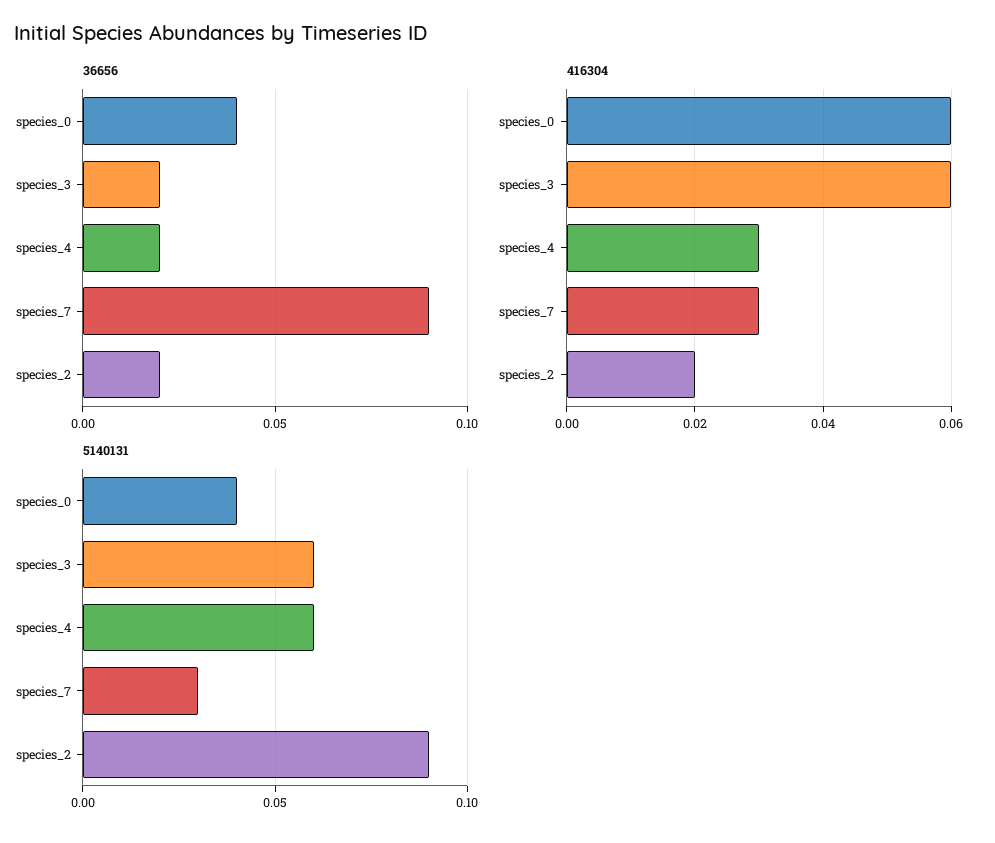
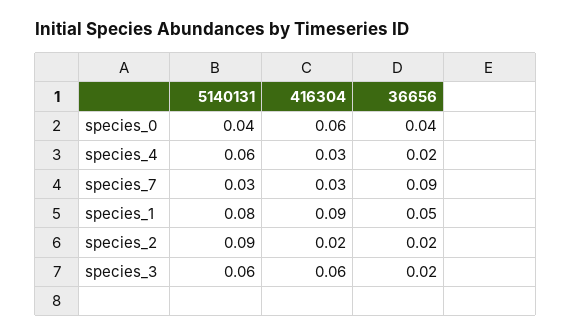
  {
    "36656": {
      "species_0": 0.04,
      "species_3": 0.02,
      "species_4": 0.02,
      "species_7": 0.09,
-     "species_2": 0.02
+     "species_2": 0.02,
+     "species_1": 0.05
    },
    "416304": {
      "species_0": 0.06,
      "species_3": 0.06,
      "species_4": 0.03,
      "species_7": 0.03,
-     "species_2": 0.02
+     "species_2": 0.02,
+     "species_1": 0.09
    },
    "5140131": {
      "species_0": 0.04,
      "species_3": 0.06,
      "species_4": 0.06,
      "species_7": 0.03,
-     "species_2": 0.09
+     "species_2": 0.09,
+     "species_1": 0.08
    }
  }

